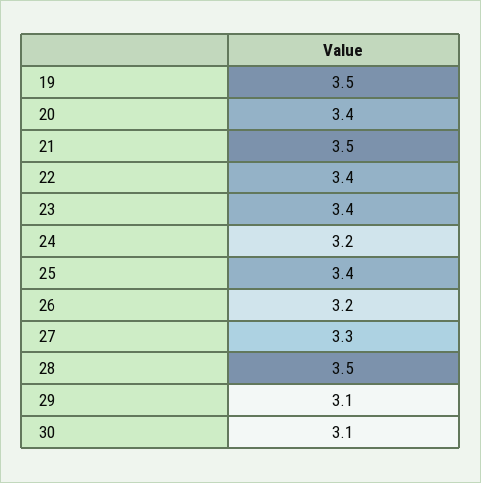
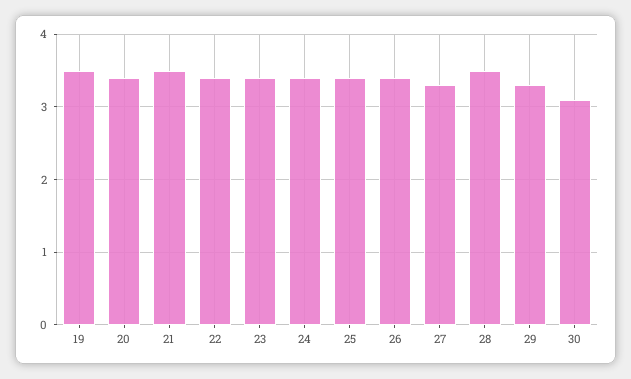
  {
    "19": 3.5,
    "20": 3.4,
    "21": 3.5,
    "22": 3.4,
    "23": 3.4,
-   "24": 3.2,
+   "24": 3.4,
    "25": 3.4,
-   "26": 3.2,
+   "26": 3.4,
    "27": 3.3,
    "28": 3.5,
-   "29": 3.1,
+   "29": 3.3,
    "30": 3.1
  }

